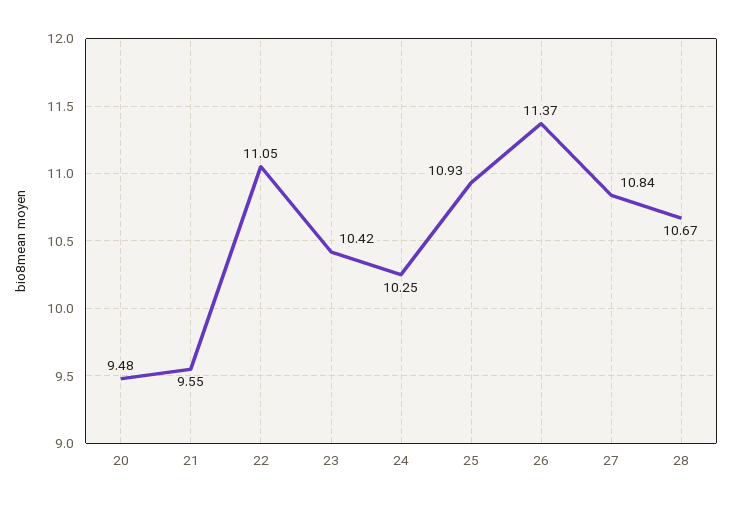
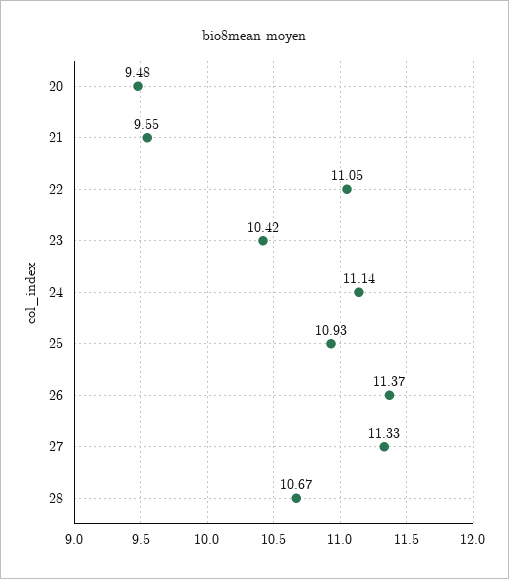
  {
    "20": 9.48,
    "21": 9.55,
    "22": 11.05,
    "23": 10.42,
-   "24": 10.25,
+   "24": 11.14,
    "25": 10.93,
    "26": 11.37,
-   "27": 10.84,
+   "27": 11.33,
    "28": 10.67
  }

